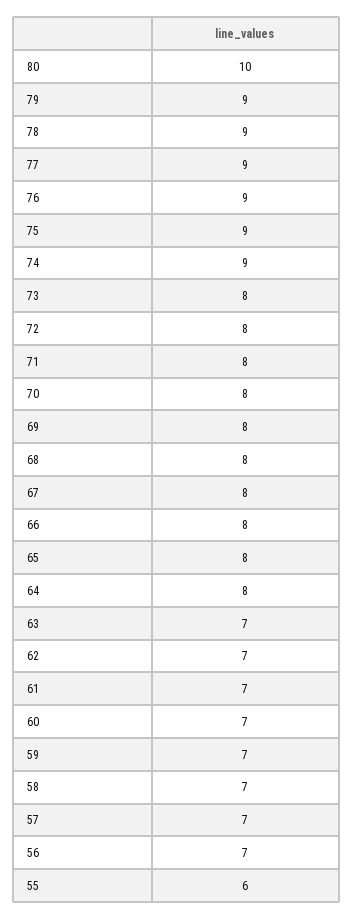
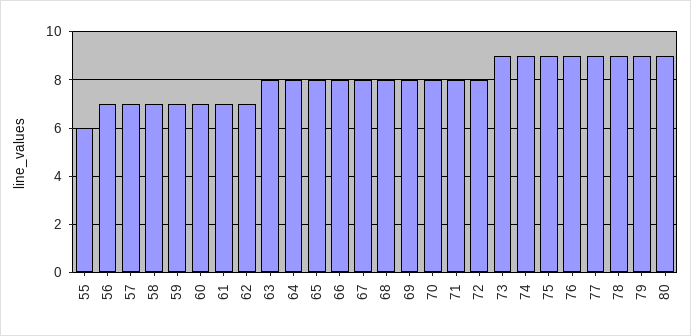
  {
-   "80": 10,
+   "80": 9,
    "79": 9,
    "78": 9,
    "77": 9,
    "76": 9,
    "75": 9,
    "74": 9,
-   "73": 8,
+   "73": 9,
    "72": 8,
    "71": 8,
    "70": 8,
    "69": 8,
    "68": 8,
    "67": 8,
    "66": 8,
    "65": 8,
    "64": 8,
-   "63": 7,
+   "63": 8,
    "62": 7,
    "61": 7,
    "60": 7,
    "59": 7,
    "58": 7,
    "57": 7,
    "56": 7,
    "55": 6
  }

